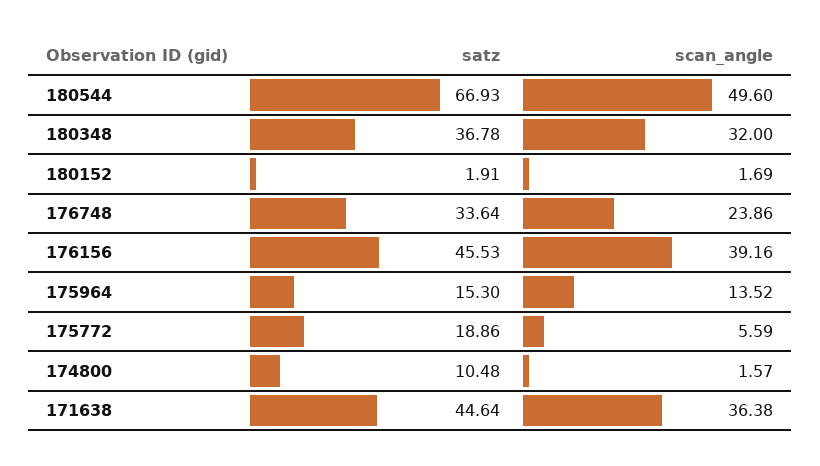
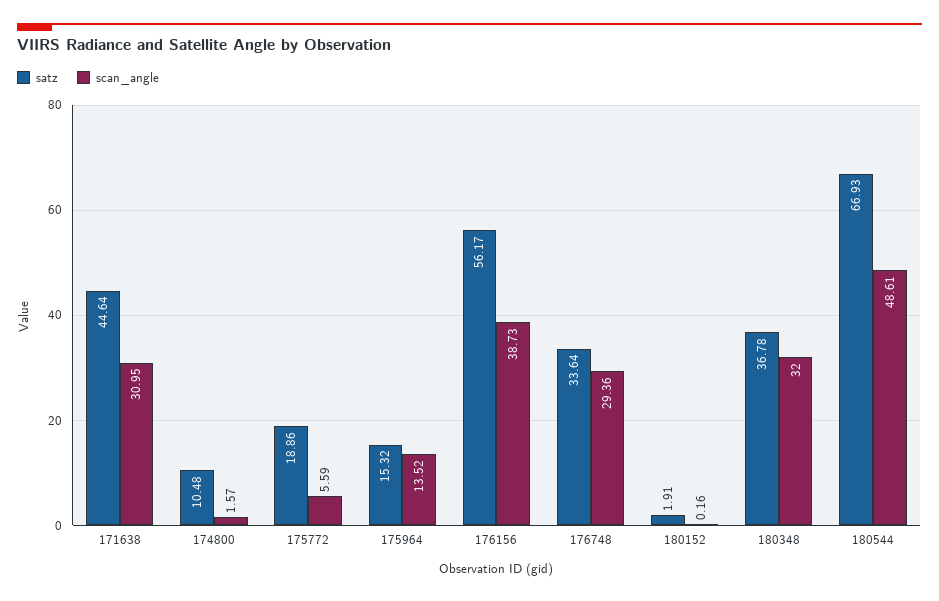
  {
    "satz": {
      "180544": 66.93,
      "180348": 36.78,
      "180152": 1.91,
      "176748": 33.64,
-     "176156": 45.53,
+     "176156": 56.17,
-     "175964": 15.3,
+     "175964": 15.32,
      "175772": 18.86,
      "174800": 10.48,
      "171638": 44.64
    },
    "scan_angle": {
-     "180544": 49.6,
+     "180544": 48.61,
      "180348": 32,
-     "180152": 1.69,
+     "180152": 0.16,
-     "176748": 23.86,
+     "176748": 29.36,
-     "176156": 39.16,
+     "176156": 38.73,
      "175964": 13.52,
      "175772": 5.59,
      "174800": 1.57,
-     "171638": 36.38
+     "171638": 30.95
    }
  }

